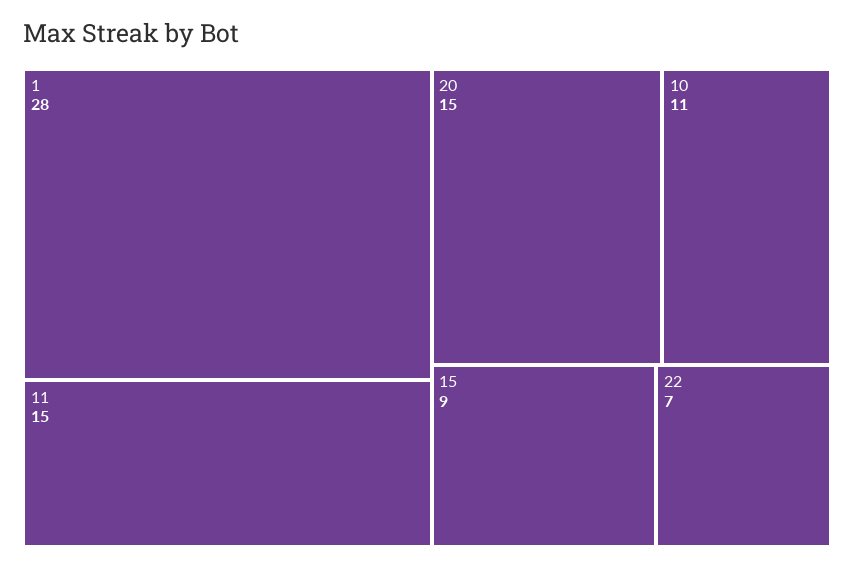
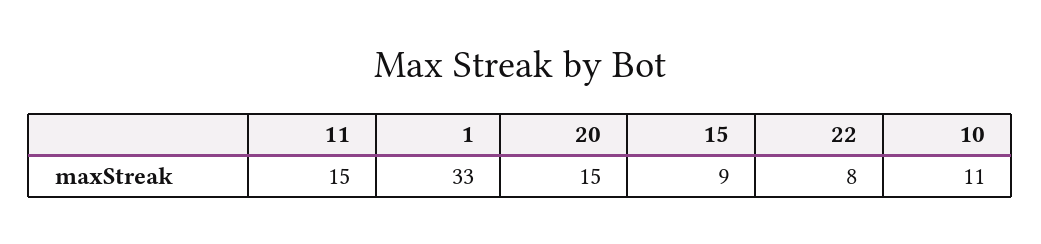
  {
-   "1": 28,
+   "1": 33,
    "11": 15,
    "20": 15,
    "10": 11,
    "15": 9,
-   "22": 7
+   "22": 8
  }

